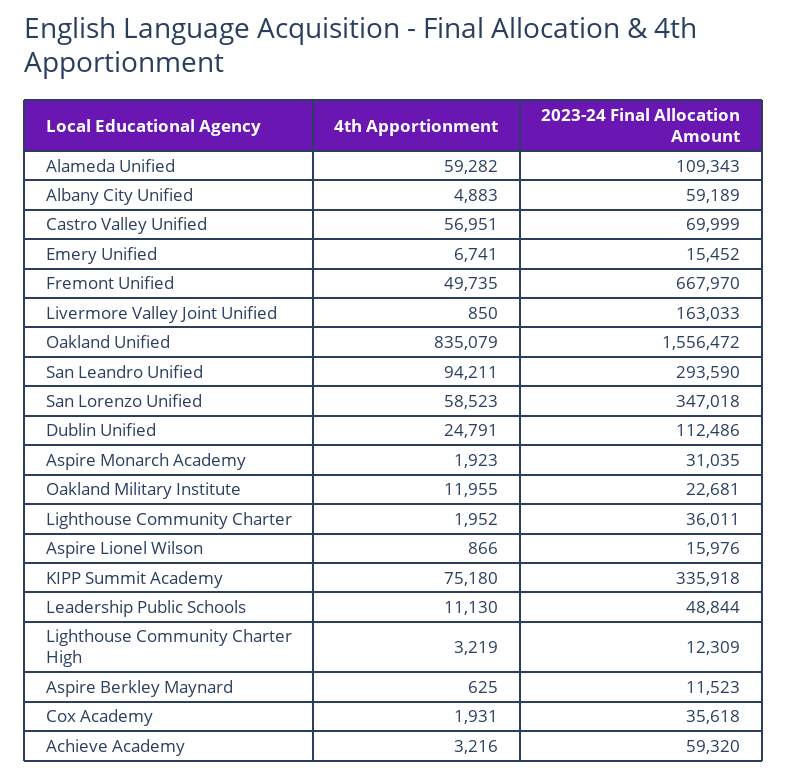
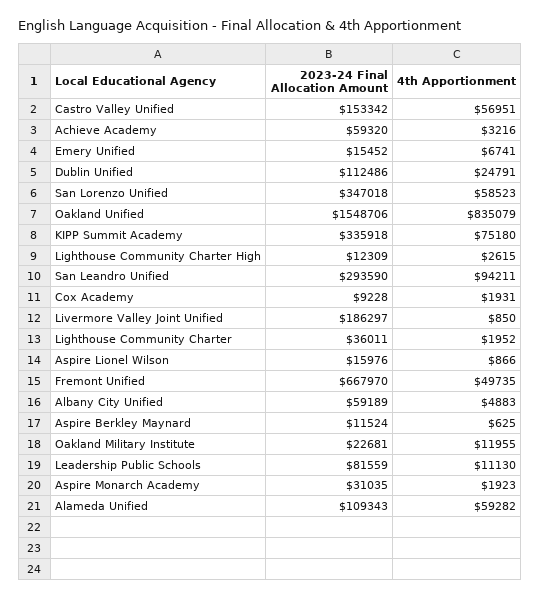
  {
    "4th Apportionment": {
      "Alameda Unified": 59282,
      "Albany City Unified": 4883,
      "Castro Valley Unified": 56951,
      "Emery Unified": 6741,
      "Fremont Unified": 49735,
      "Livermore Valley Joint Unified": 850,
      "Oakland Unified": 835079,
      "San Leandro Unified": 94211,
      "San Lorenzo Unified": 58523,
      "Dublin Unified": 24791,
      "Aspire Monarch Academy": 1923,
      "Oakland Military Institute": 11955,
      "Lighthouse Community Charter": 1952,
      "Aspire Lionel Wilson": 866,
      "KIPP Summit Academy": 75180,
      "Leadership Public Schools": 11130,
-     "Lighthouse Community Charter High": 3219,
+     "Lighthouse Community Charter High": 2615,
      "Aspire Berkley Maynard": 625,
      "Cox Academy": 1931,
      "Achieve Academy": 3216
    },
    "2023-24 Final Allocation Amount": {
      "Alameda Unified": 109343,
      "Albany City Unified": 59189,
-     "Castro Valley Unified": 69999,
+     "Castro Valley Unified": 153342,
      "Emery Unified": 15452,
      "Fremont Unified": 667970,
-     "Livermore Valley Joint Unified": 163033,
+     "Livermore Valley Joint Unified": 186297,
-     "Oakland Unified": 1556472,
+     "Oakland Unified": 1548706,
      "San Leandro Unified": 293590,
      "San Lorenzo Unified": 347018,
      "Dublin Unified": 112486,
      "Aspire Monarch Academy": 31035,
      "Oakland Military Institute": 22681,
      "Lighthouse Community Charter": 36011,
      "Aspire Lionel Wilson": 15976,
      "KIPP Summit Academy": 335918,
-     "Leadership Public Schools": 48844,
+     "Leadership Public Schools": 81559,
      "Lighthouse Community Charter High": 12309,
-     "Aspire Berkley Maynard": 11523,
+     "Aspire Berkley Maynard": 11524,
-     "Cox Academy": 35618,
+     "Cox Academy": 9228,
      "Achieve Academy": 59320
    }
  }

